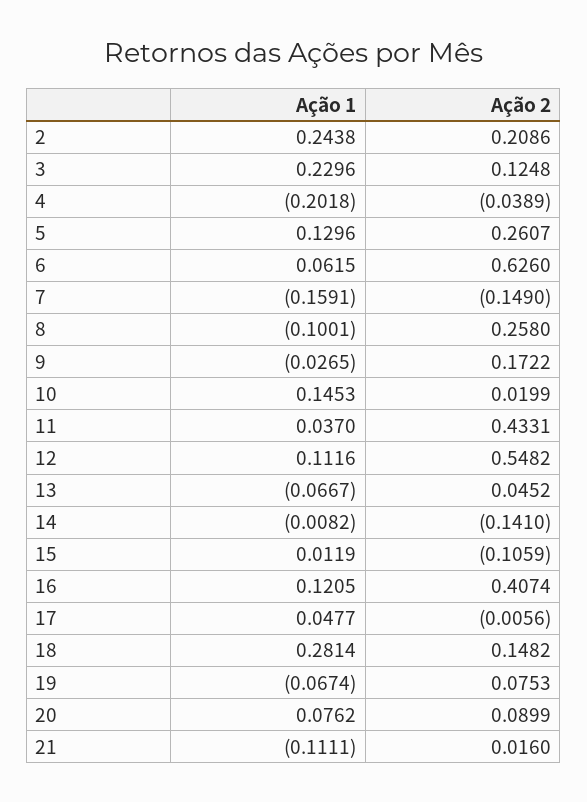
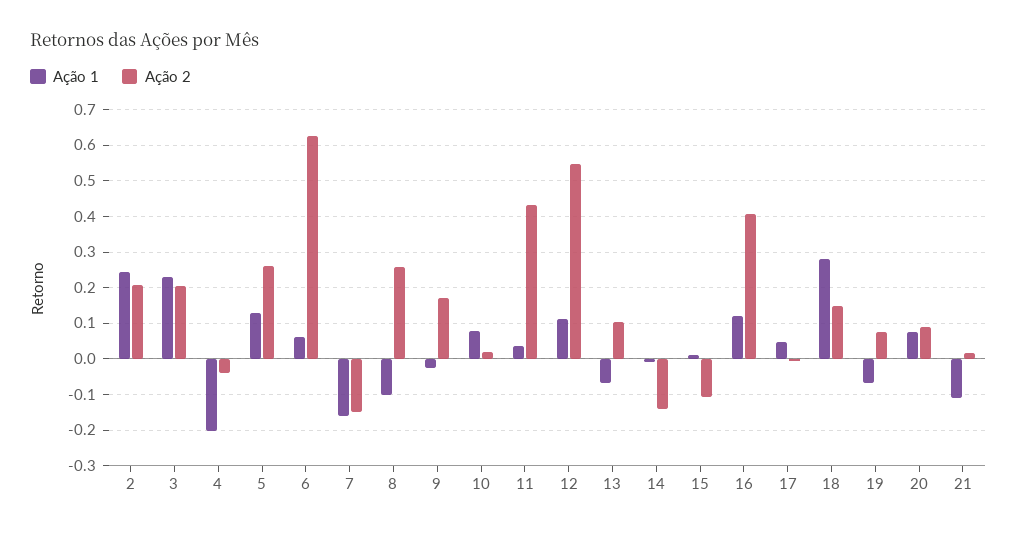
  {
    "Ação 1": {
      "2": 0.2438,
      "3": 0.2296,
      "4": -0.2018,
      "5": 0.1296,
      "6": 0.0615,
      "7": -0.1591,
      "8": -0.1001,
      "9": -0.0265,
-     "10": 0.1453,
+     "10": 0.08,
      "11": 0.037,
      "12": 0.1116,
      "13": -0.0667,
      "14": -0.0082,
      "15": 0.0119,
      "16": 0.1205,
      "17": 0.0477,
      "18": 0.2814,
      "19": -0.0674,
      "20": 0.0762,
      "21": -0.1111
    },
    "Ação 2": {
      "2": 0.2086,
-     "3": 0.1248,
+     "3": 0.2,
      "4": -0.0389,
      "5": 0.2607,
      "6": 0.626,
      "7": -0.149,
      "8": 0.258,
      "9": 0.1722,
      "10": 0.0199,
      "11": 0.4331,
      "12": 0.5482,
-     "13": 0.0452,
+     "13": 0.1,
      "14": -0.141,
      "15": -0.1059,
      "16": 0.4074,
      "17": -0.0056,
      "18": 0.1482,
      "19": 0.0753,
      "20": 0.0899,
      "21": 0.016
    }
  }

